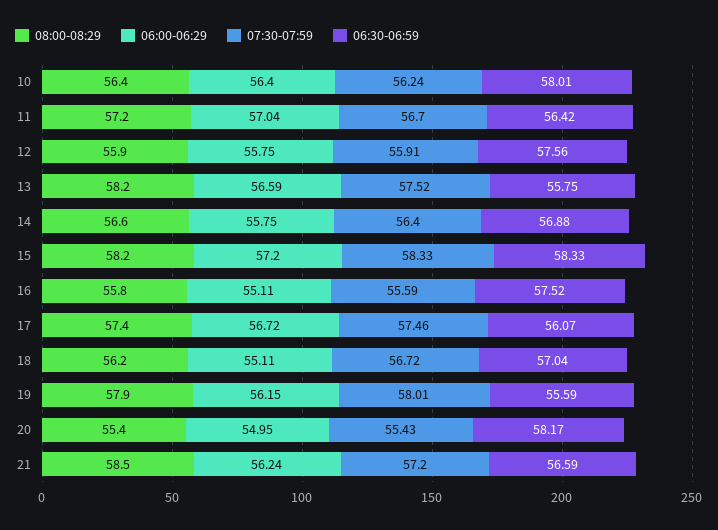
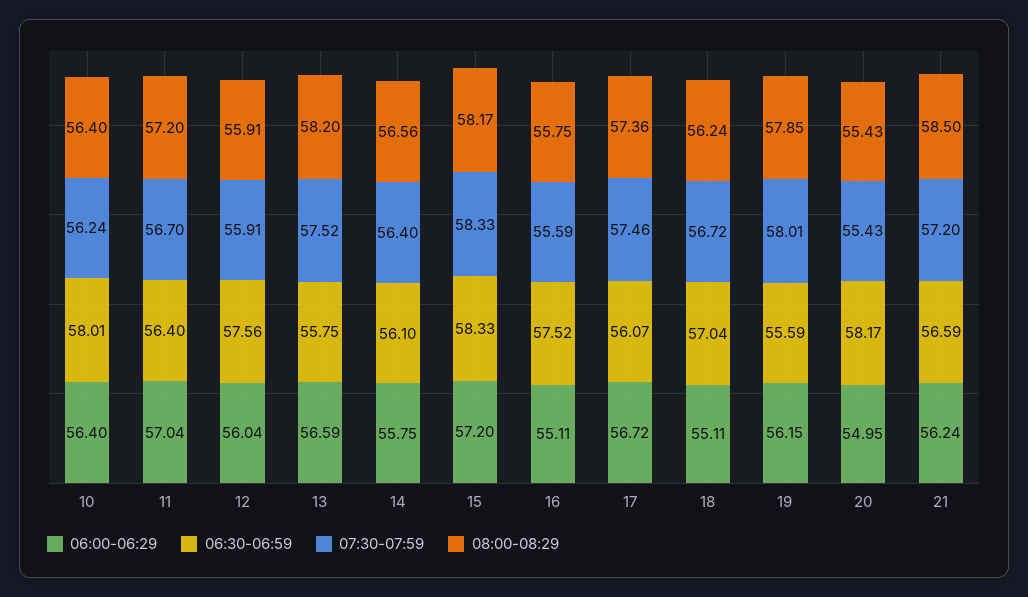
  {
    "08:00-08:29": {
      "10": 56.4,
      "11": 57.2,
      "12": 55.91,
      "13": 58.2,
      "14": 56.56,
      "15": 58.17,
      "16": 55.75,
      "17": 57.36,
      "18": 56.24,
      "19": 57.85,
      "20": 55.43,
      "21": 58.5
    },
    "06:00-06:29": {
      "10": 56.4,
      "11": 57.04,
-     "12": 55.75,
+     "12": 56.04,
      "13": 56.59,
      "14": 55.75,
      "15": 57.2,
      "16": 55.11,
      "17": 56.72,
      "18": 55.11,
      "19": 56.15,
      "20": 54.95,
      "21": 56.24
    },
    "07:30-07:59": {
      "10": 56.24,
      "11": 56.7,
      "12": 55.91,
      "13": 57.52,
      "14": 56.4,
      "15": 58.33,
      "16": 55.59,
      "17": 57.46,
      "18": 56.72,
      "19": 58.01,
      "20": 55.43,
      "21": 57.2
    },
    "06:30-06:59": {
      "10": 58.01,
-     "11": 56.42,
+     "11": 56.4,
      "12": 57.56,
      "13": 55.75,
-     "14": 56.88,
+     "14": 56.1,
      "15": 58.33,
      "16": 57.52,
      "17": 56.07,
      "18": 57.04,
      "19": 55.59,
      "20": 58.17,
      "21": 56.59
    }
  }

